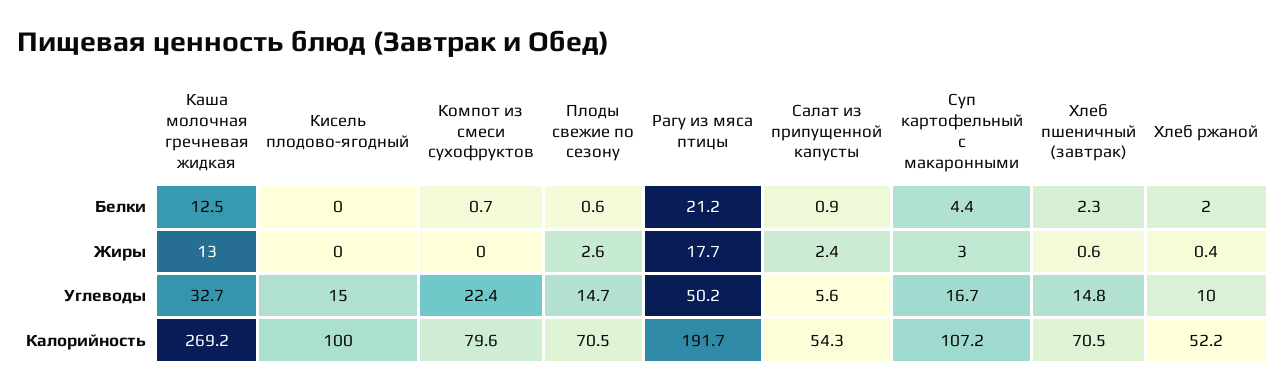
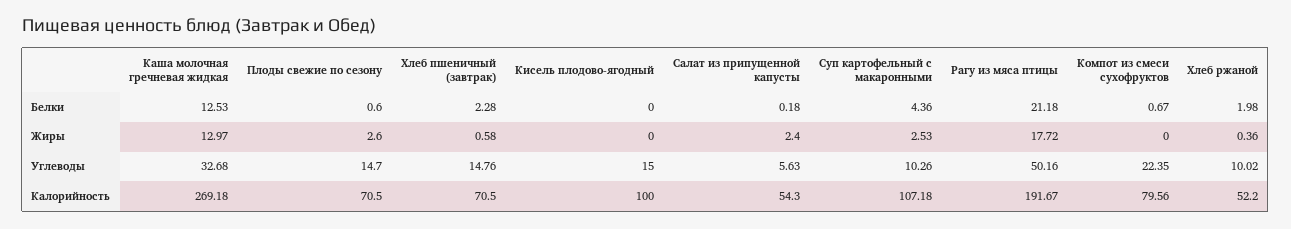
  {
    "Каша молочная гречневая жидкая": {
      "Белки": 12.53,
      "Жиры": 12.97,
      "Углеводы": 32.68,
      "Калорийность": 269.18
    },
    "Кисель плодово-ягодный": {
      "Белки": 0,
      "Жиры": 0,
      "Углеводы": 15,
      "Калорийность": 100
    },
    "Компот из смеси сухофруктов": {
      "Белки": 0.67,
      "Жиры": 0,
      "Углеводы": 22.35,
      "Калорийность": 79.56
    },
    "Плоды свежие по сезону": {
      "Белки": 0.6,
      "Жиры": 2.6,
      "Углеводы": 14.7,
      "Калорийность": 70.5
    },
    "Рагу из мяса птицы": {
      "Белки": 21.18,
      "Жиры": 17.72,
      "Углеводы": 50.16,
      "Калорийность": 191.67
    },
    "Салат из припущенной капусты": {
-     "Белки": 0.9,
+     "Белки": 0.18,
      "Жиры": 2.4,
      "Углеводы": 5.63,
      "Калорийность": 54.3
    },
    "Суп картофельный с макаронными": {
      "Белки": 4.36,
-     "Жиры": 3,
+     "Жиры": 2.53,
-     "Углеводы": 16.7,
+     "Углеводы": 10.26,
      "Калорийность": 107.18
    },
    "Хлеб пшеничный (завтрак)": {
      "Белки": 2.28,
      "Жиры": 0.58,
      "Углеводы": 14.76,
      "Калорийность": 70.5
    },
    "Хлеб ржаной": {
      "Белки": 1.98,
      "Жиры": 0.36,
      "Углеводы": 10.02,
      "Калорийность": 52.2
    }
  }

